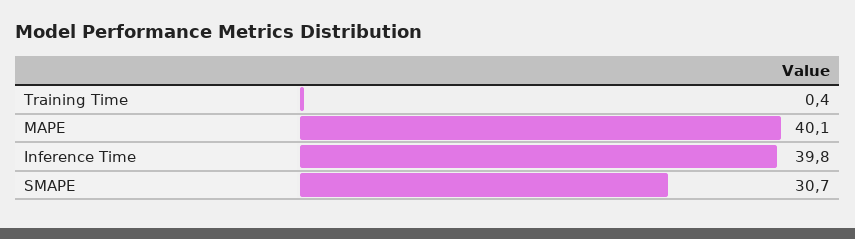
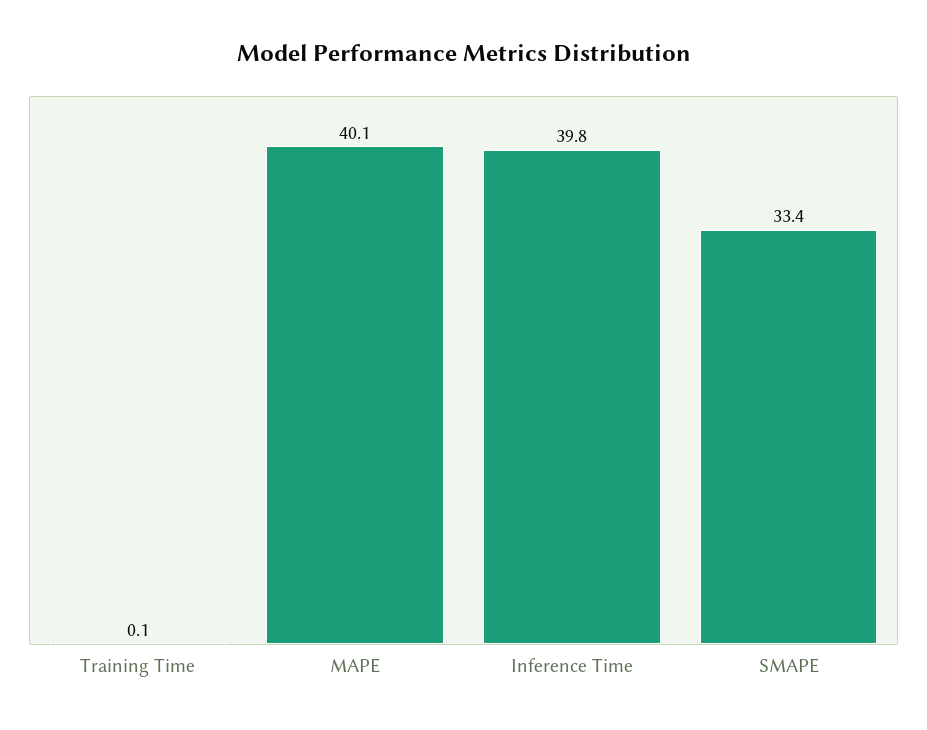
  {
-   "Training Time": 0.4,
+   "Training Time": 0.1,
    "MAPE": 40.1,
    "Inference Time": 39.8,
-   "SMAPE": 30.7
+   "SMAPE": 33.4
  }

